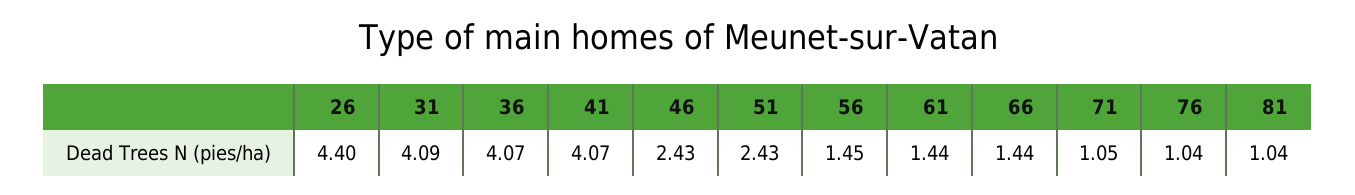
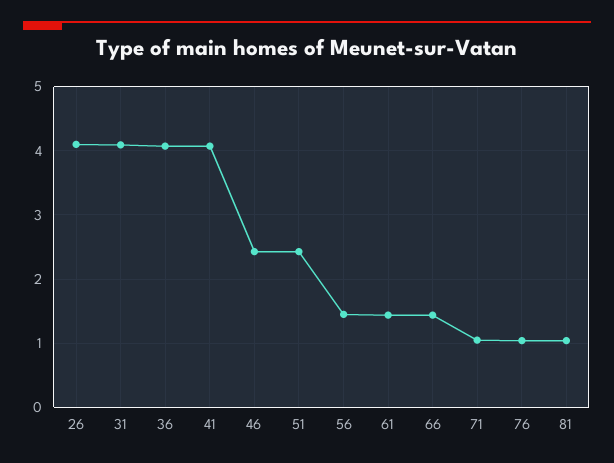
  {
-   "26": 4.4,
+   "26": 4.1,
    "31": 4.09,
    "36": 4.07,
    "41": 4.07,
    "46": 2.43,
    "51": 2.43,
    "56": 1.45,
    "61": 1.44,
    "66": 1.44,
    "71": 1.05,
    "76": 1.04,
    "81": 1.04
  }

